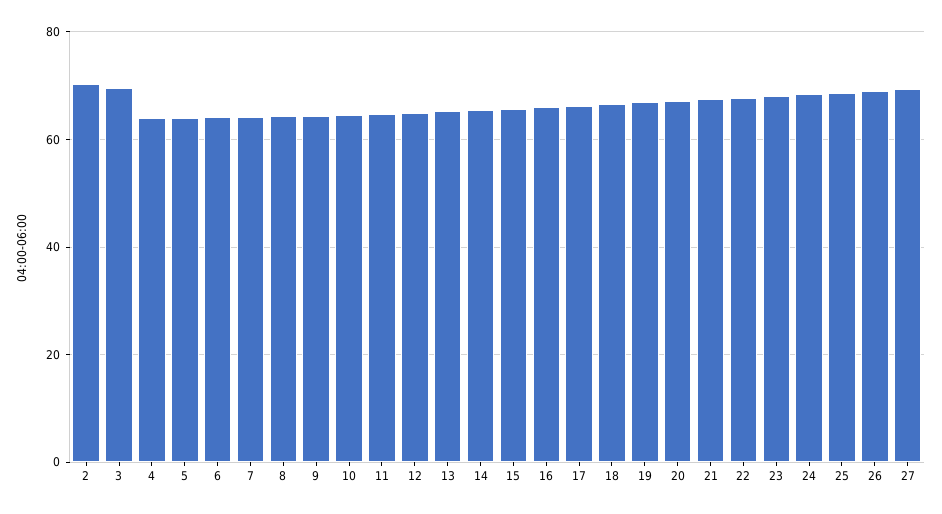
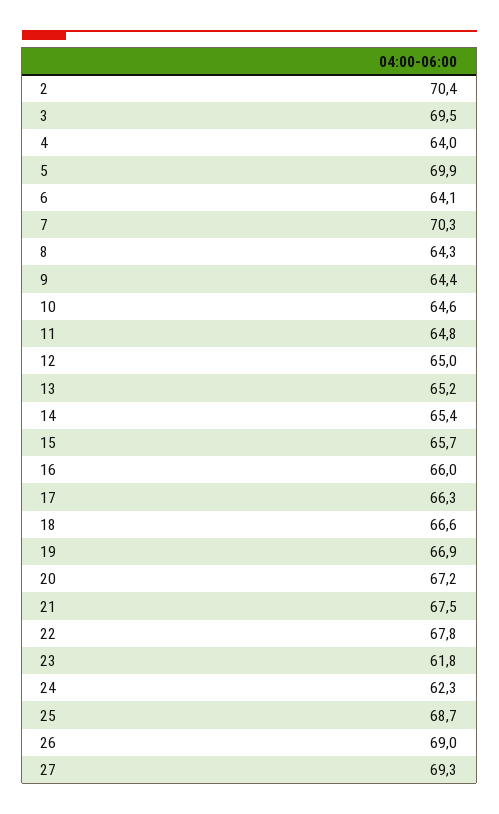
  {
    "2": 70.4,
    "3": 69.5,
    "4": 64,
-   "5": 64,
+   "5": 69.9,
    "6": 64.1,
-   "7": 64,
+   "7": 70.3,
    "8": 64.3,
    "9": 64.4,
    "10": 64.6,
    "11": 64.8,
    "12": 65,
    "13": 65.2,
    "14": 65.4,
    "15": 65.7,
    "16": 66,
    "17": 66.3,
    "18": 66.6,
    "19": 66.9,
    "20": 67.2,
    "21": 67.5,
    "22": 67.8,
-   "23": 68,
+   "23": 61.8,
-   "24": 68,
+   "24": 62.3,
    "25": 68.7,
    "26": 69,
    "27": 69.3
  }

